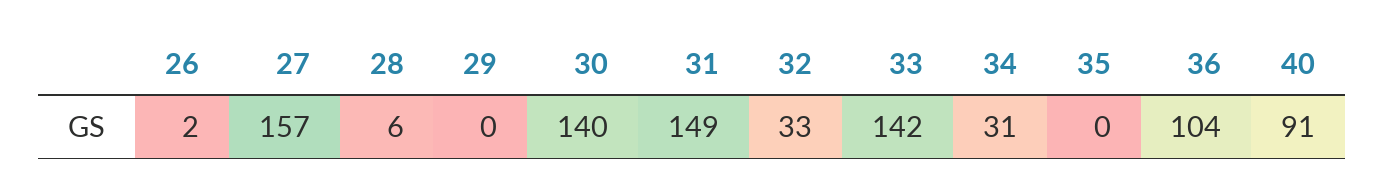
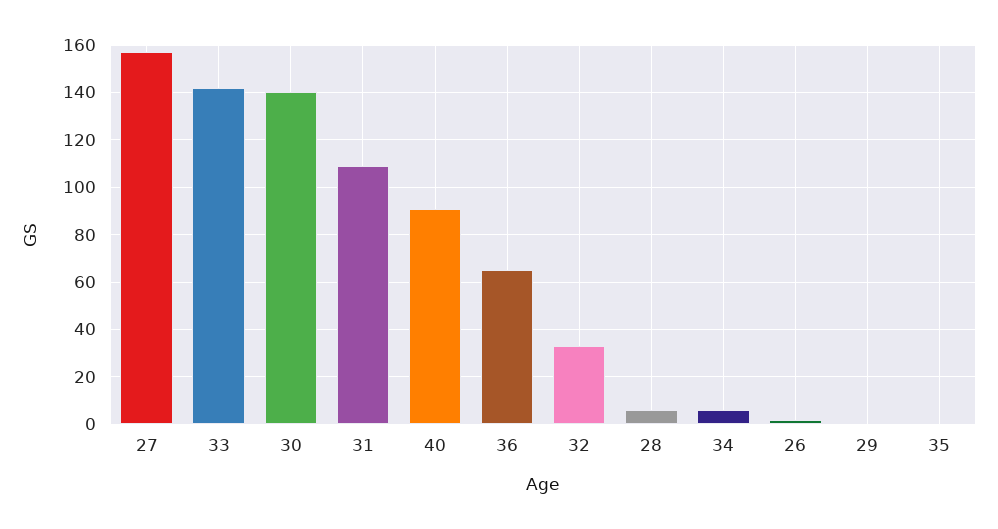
  {
    "26": 2,
    "27": 157,
    "28": 6,
    "29": 0,
    "30": 140,
-   "31": 149,
+   "31": 110,
    "32": 33,
    "33": 142,
-   "34": 31,
+   "34": 5,
    "35": 0,
-   "36": 104,
+   "36": 65,
    "40": 91
  }

